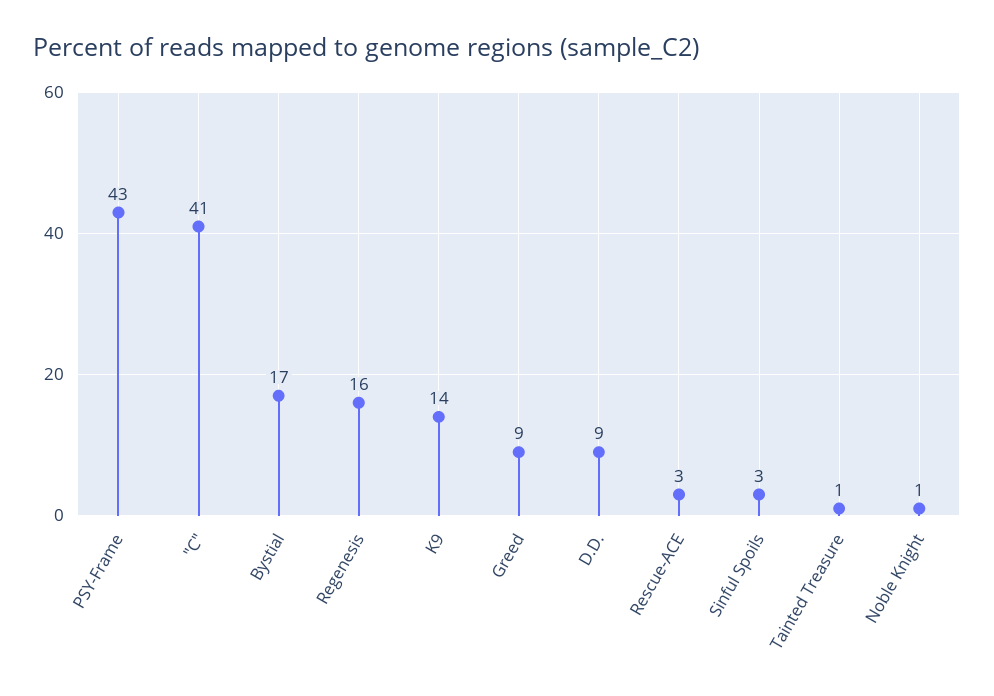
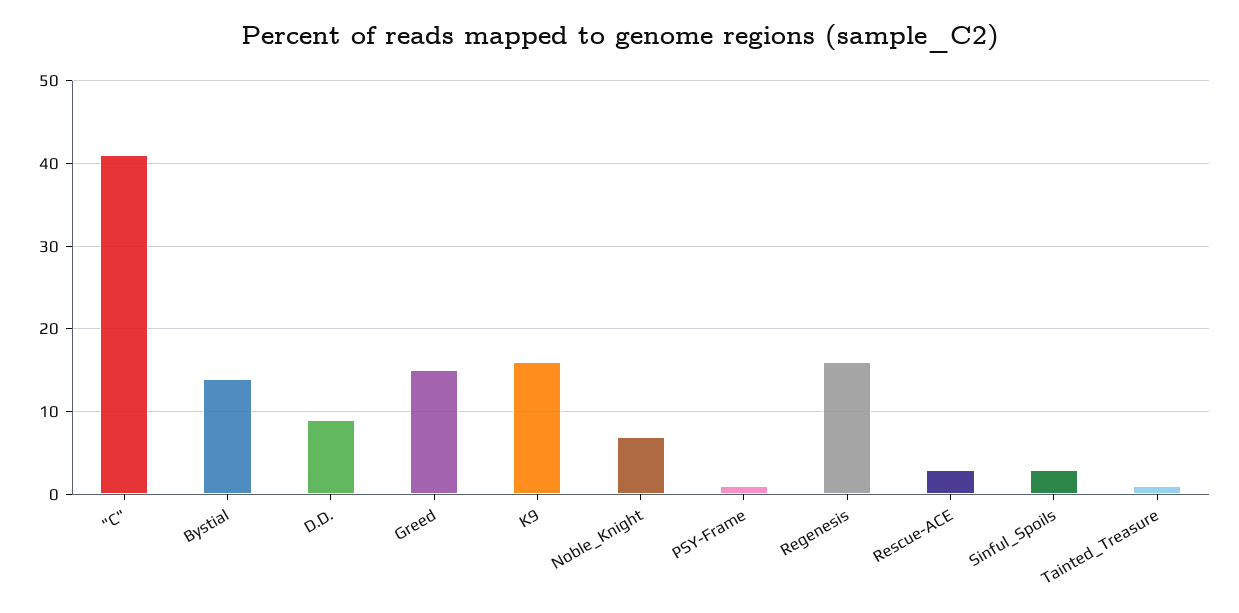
  {
-   "PSY-Frame": 43,
+   "PSY-Frame": 1,
    "\"C\"": 41,
-   "Bystial": 17,
+   "Bystial": 14,
    "Regenesis": 16,
-   "K9": 14,
+   "K9": 16,
-   "Greed": 9,
+   "Greed": 15,
    "D.D.": 9,
    "Rescue-ACE": 3,
    "Sinful Spoils": 3,
    "Tainted Treasure": 1,
-   "Noble Knight": 1
+   "Noble Knight": 7
  }

